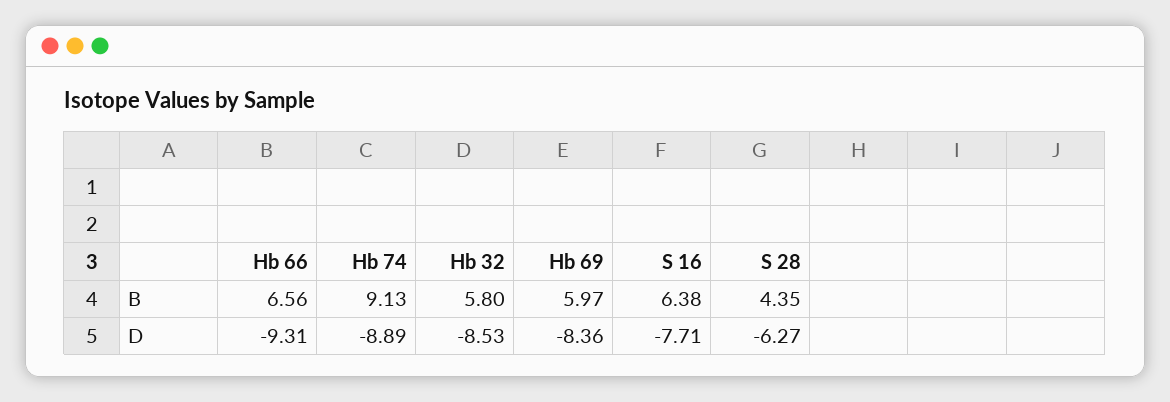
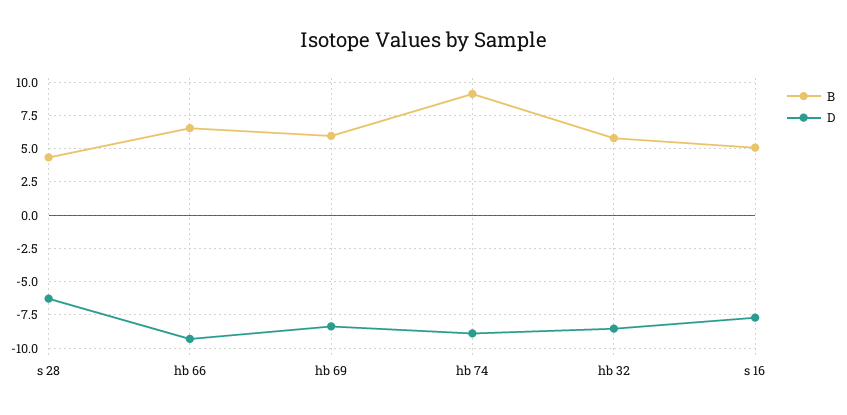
  {
    "B": {
      "Hb 66": 6.56,
      "Hb 74": 9.13,
      "Hb 32": 5.8,
      "Hb 69": 5.97,
-     "S 16": 6.38,
+     "S 16": 5,
      "S 28": 4.35
    },
    "D": {
      "Hb 66": -9.31,
      "Hb 74": -8.89,
      "Hb 32": -8.53,
      "Hb 69": -8.36,
      "S 16": -7.71,
      "S 28": -6.27
    }
  }

